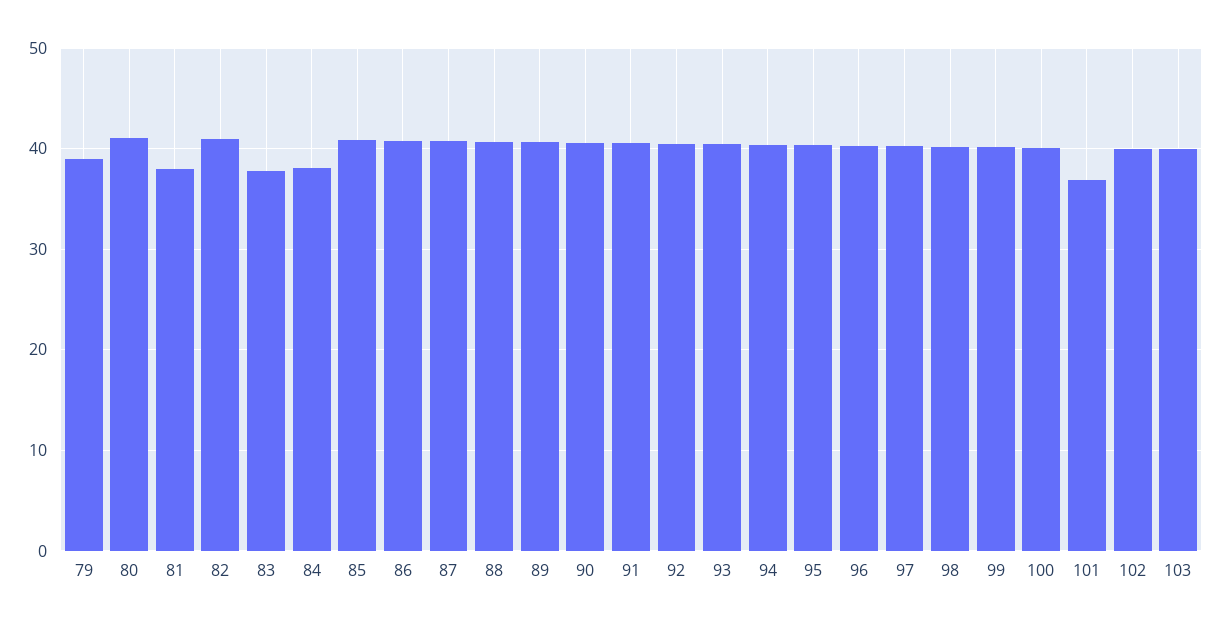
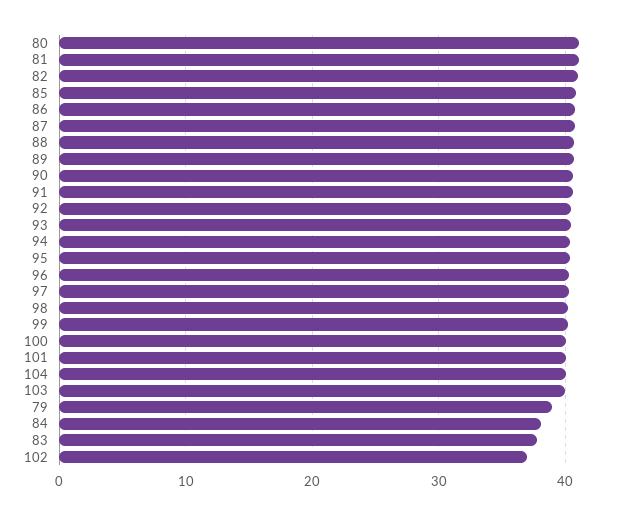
  {
    "79": 39,
    "80": 41,
-   "81": 38,
+   "81": 41,
    "82": 41,
    "83": 38,
    "84": 38,
    "85": 41,
    "86": 41,
    "87": 41,
    "88": 41,
    "89": 41,
    "90": 41,
    "91": 41,
    "92": 41,
    "93": 41,
    "94": 40,
    "95": 40,
    "96": 40,
    "97": 40,
    "98": 40,
    "99": 40,
    "100": 40,
-   "101": 37,
+   "101": 40,
-   "102": 40,
+   "102": 37,
-   "103": 40
+   "103": 40,
+   "104": 40
  }

